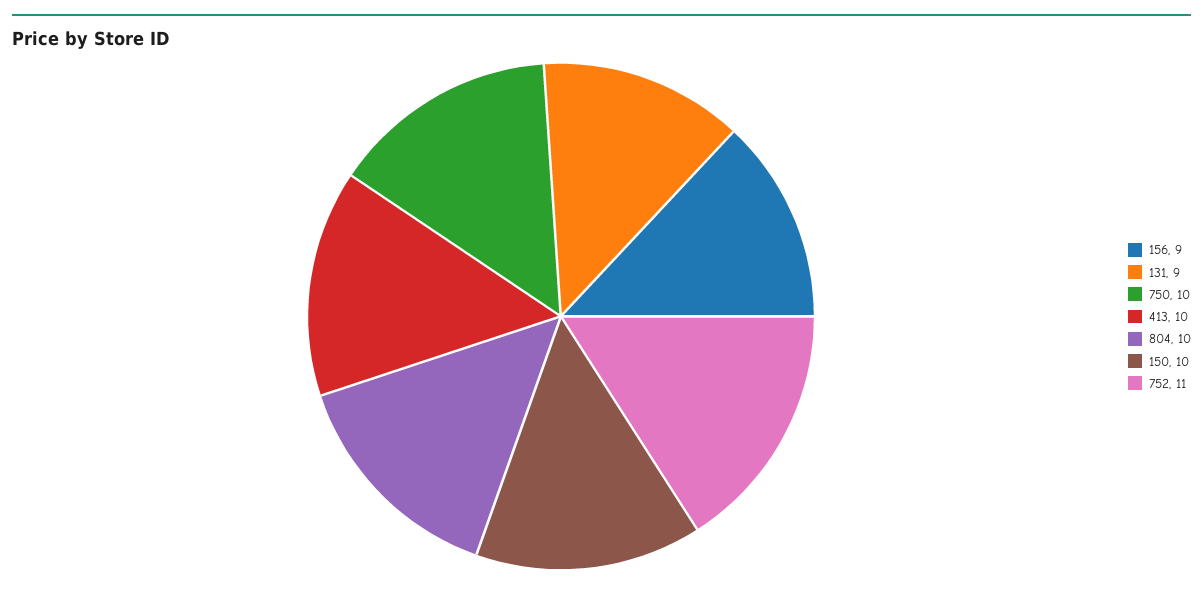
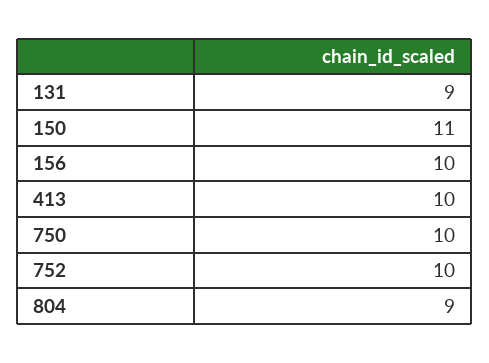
  {
-   "156": 9,
+   "156": 10,
    "131": 9,
    "750": 10,
    "413": 10,
-   "804": 10,
+   "804": 9,
-   "150": 10,
+   "150": 11,
-   "752": 11
+   "752": 10
  }

